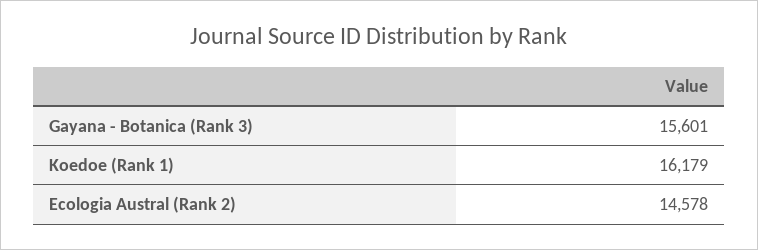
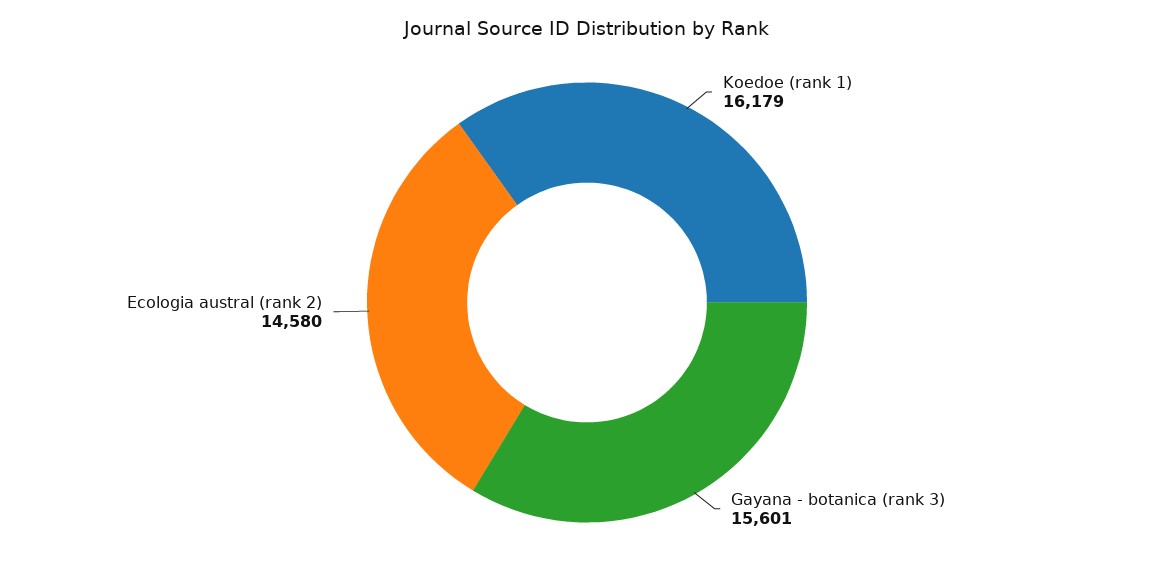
  {
    "Gayana - Botanica (Rank 3)": 15601,
    "Koedoe (Rank 1)": 16179,
-   "Ecologia Austral (Rank 2)": 14578
+   "Ecologia Austral (Rank 2)": 14580
  }

